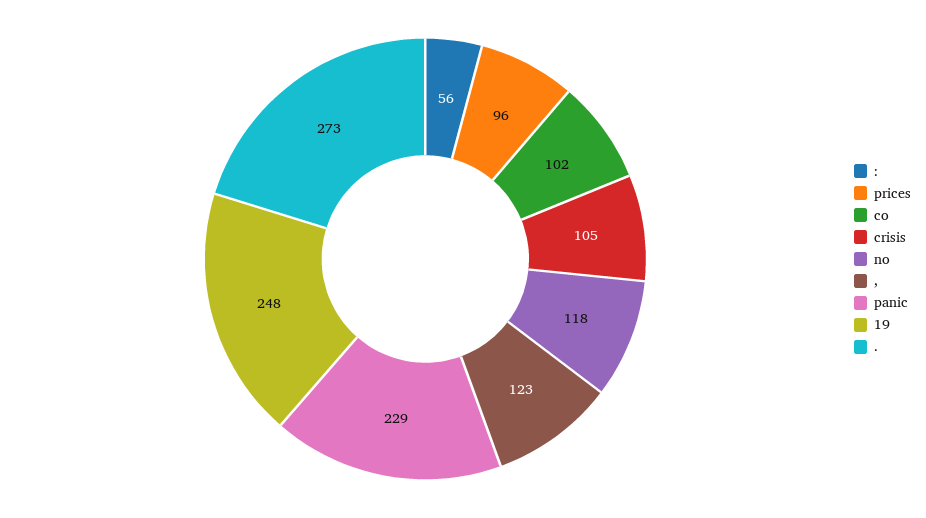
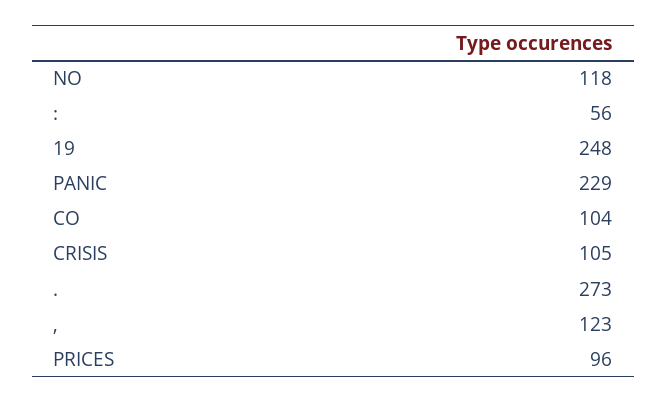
  {
    ":": 56,
    "prices": 96,
-   "co": 102,
+   "co": 104,
    "crisis": 105,
    "no": 118,
    ",": 123,
    "panic": 229,
    "19": 248,
    ".": 273
  }

